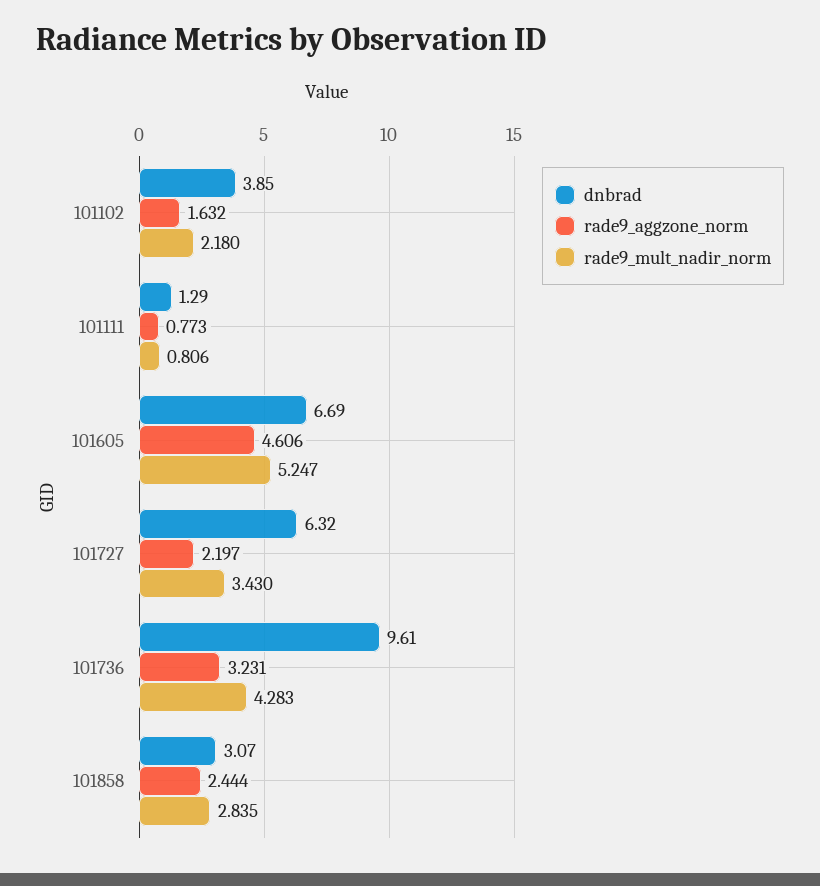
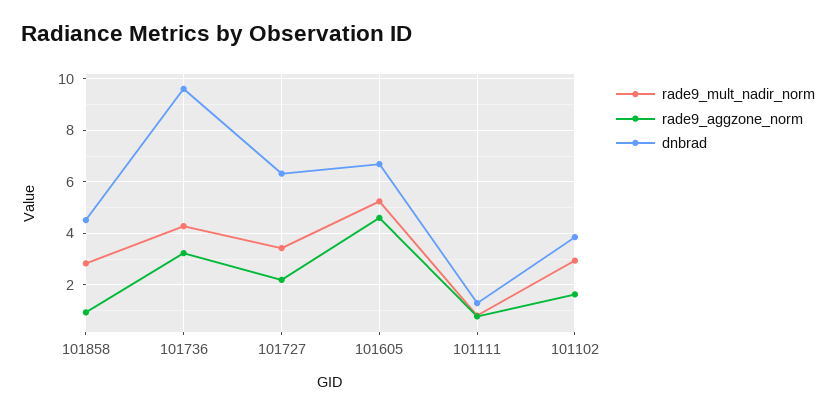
  {
    "dnbrad": {
      "101102": 3.85,
      "101111": 1.29,
      "101605": 6.69,
      "101727": 6.32,
      "101736": 9.61,
-     "101858": 3.07
+     "101858": 4.5
    },
    "rade9_aggzone_norm": {
      "101102": 1.632,
      "101111": 0.773,
      "101605": 4.606,
      "101727": 2.197,
      "101736": 3.231,
-     "101858": 2.444
+     "101858": 1
    },
    "rade9_mult_nadir_norm": {
-     "101102": 2.18,
+     "101102": 3,
      "101111": 0.806,
      "101605": 5.247,
      "101727": 3.43,
      "101736": 4.283,
      "101858": 2.835
    }
  }

